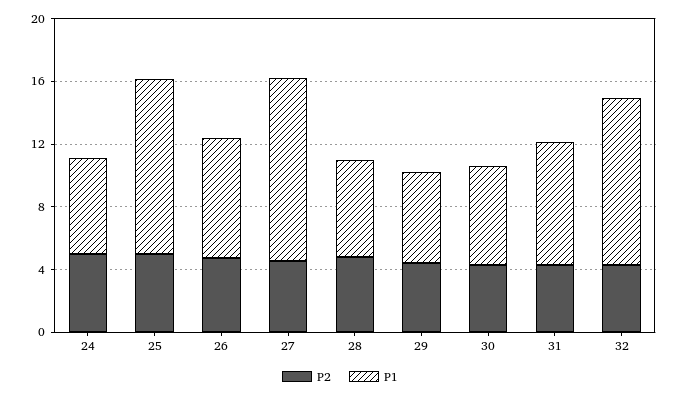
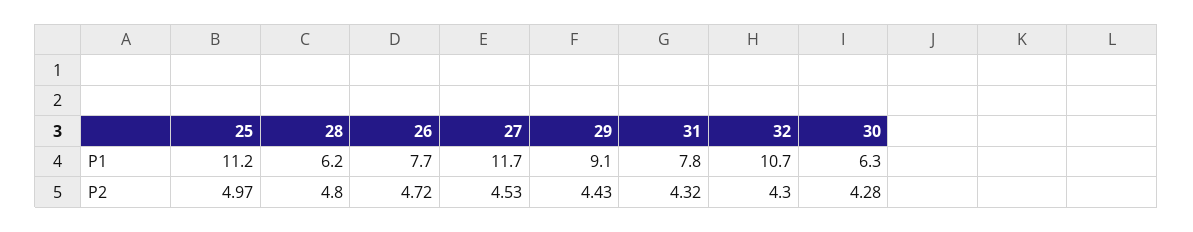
  {
    "P2": {
-     "24": 5,
      "25": 4.97,
      "26": 4.72,
      "27": 4.53,
      "28": 4.8,
      "29": 4.43,
      "30": 4.28,
      "31": 4.32,
      "32": 4.3
    },
    "P1": {
-     "24": 6,
      "25": 11.2,
      "26": 7.7,
      "27": 11.7,
      "28": 6.2,
-     "29": 6,
+     "29": 9.1,
      "30": 6.3,
      "31": 7.8,
      "32": 10.7
    }
  }

